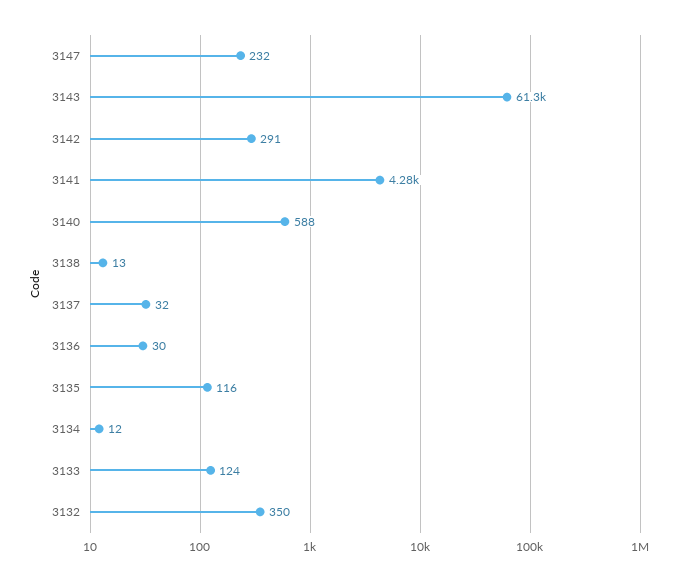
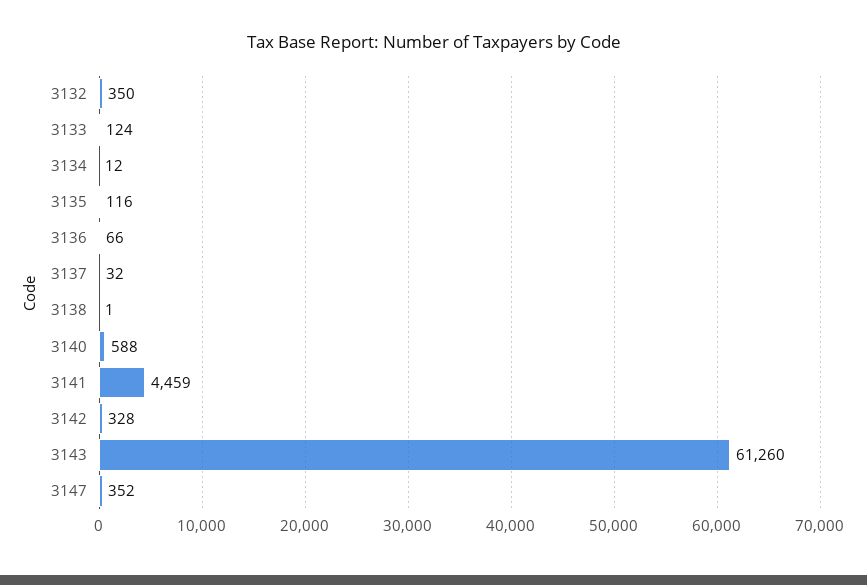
  {
-   "3147": 232,
+   "3147": 352,
    "3143": 61260,
-   "3142": 291,
+   "3142": 328,
-   "3141": 4280,
+   "3141": 4459,
    "3140": 588,
-   "3138": 13,
+   "3138": 1,
    "3137": 32,
-   "3136": 30,
+   "3136": 66,
    "3135": 116,
    "3134": 12,
    "3133": 124,
    "3132": 350
  }

